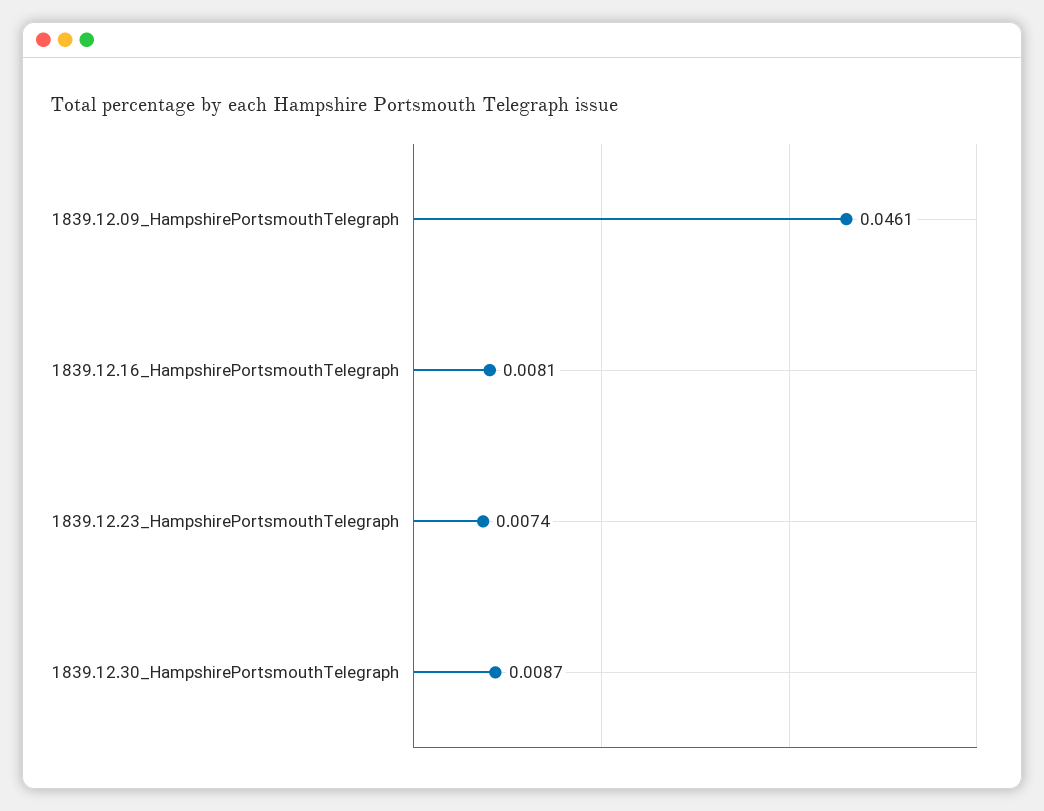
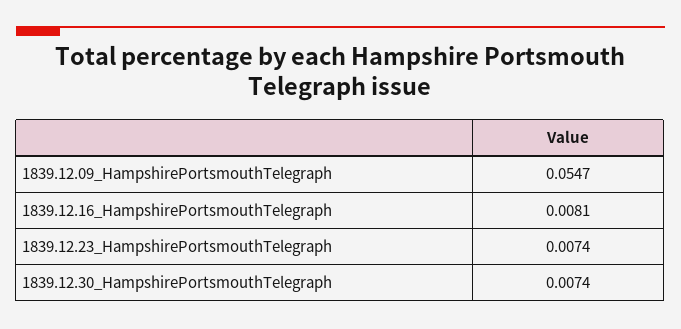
  {
-   "1839.12.09_HampshirePortsmouthTelegraph": 0.0461,
+   "1839.12.09_HampshirePortsmouthTelegraph": 0.0547,
    "1839.12.16_HampshirePortsmouthTelegraph": 0.0081,
    "1839.12.23_HampshirePortsmouthTelegraph": 0.0074,
-   "1839.12.30_HampshirePortsmouthTelegraph": 0.0087
+   "1839.12.30_HampshirePortsmouthTelegraph": 0.0074
  }

